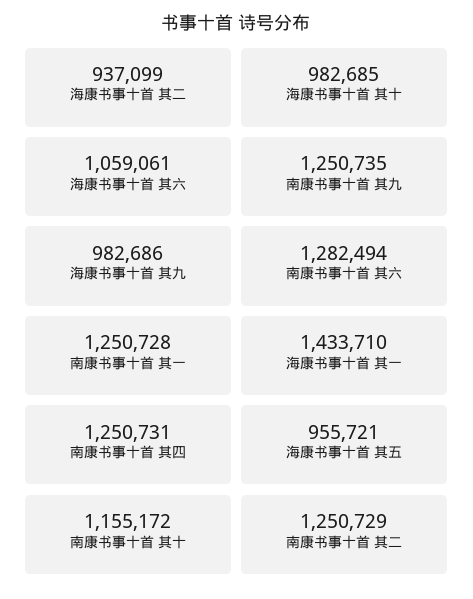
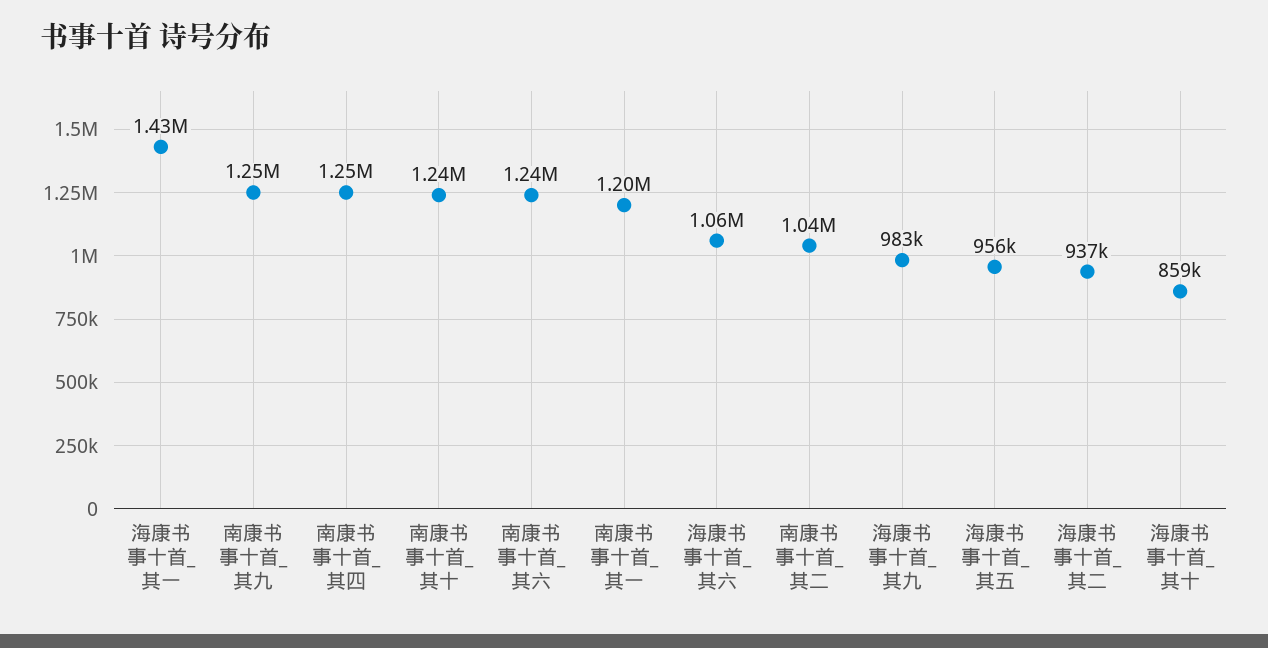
  {
    "海康书事十首 其二": 937099,
-   "海康书事十首 其十": 982685,
+   "海康书事十首 其十": 859000,
    "海康书事十首 其六": 1059061,
    "南康书事十首 其九": 1250735,
    "海康书事十首 其九": 982686,
-   "南康书事十首 其六": 1282494,
+   "南康书事十首 其六": 1240000,
-   "南康书事十首 其一": 1250728,
+   "南康书事十首 其一": 1200000,
    "海康书事十首 其一": 1433710,
    "南康书事十首 其四": 1250731,
    "海康书事十首 其五": 955721,
-   "南康书事十首 其十": 1155172,
+   "南康书事十首 其十": 1240000,
-   "南康书事十首 其二": 1250729
+   "南康书事十首 其二": 1040000
  }

